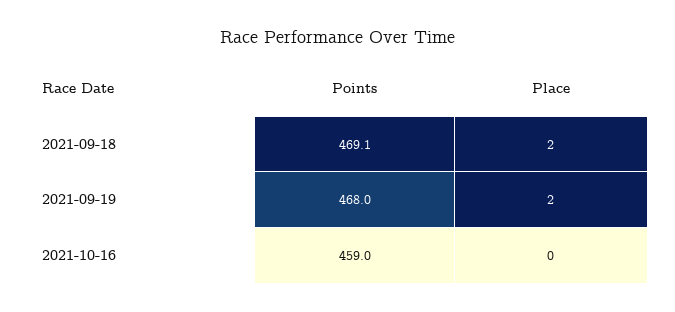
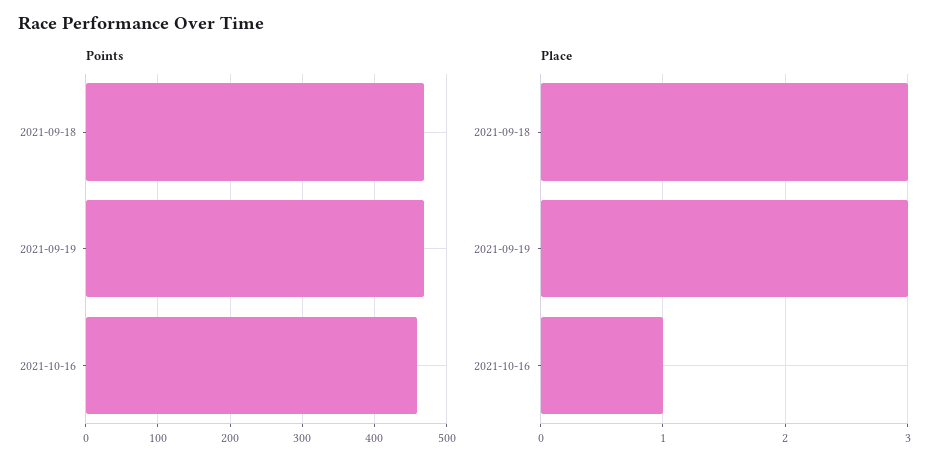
  {
    "Points": {
      "2021-09-18": 469.1,
      "2021-09-19": 468,
      "2021-10-16": 459
    },
    "Place": {
-     "2021-09-18": 2,
+     "2021-09-18": 3,
-     "2021-09-19": 2,
+     "2021-09-19": 3,
-     "2021-10-16": 0
+     "2021-10-16": 1
    }
  }

